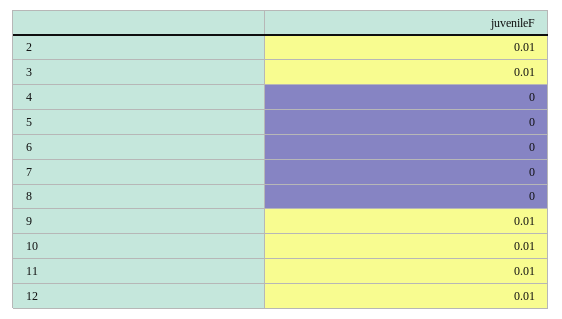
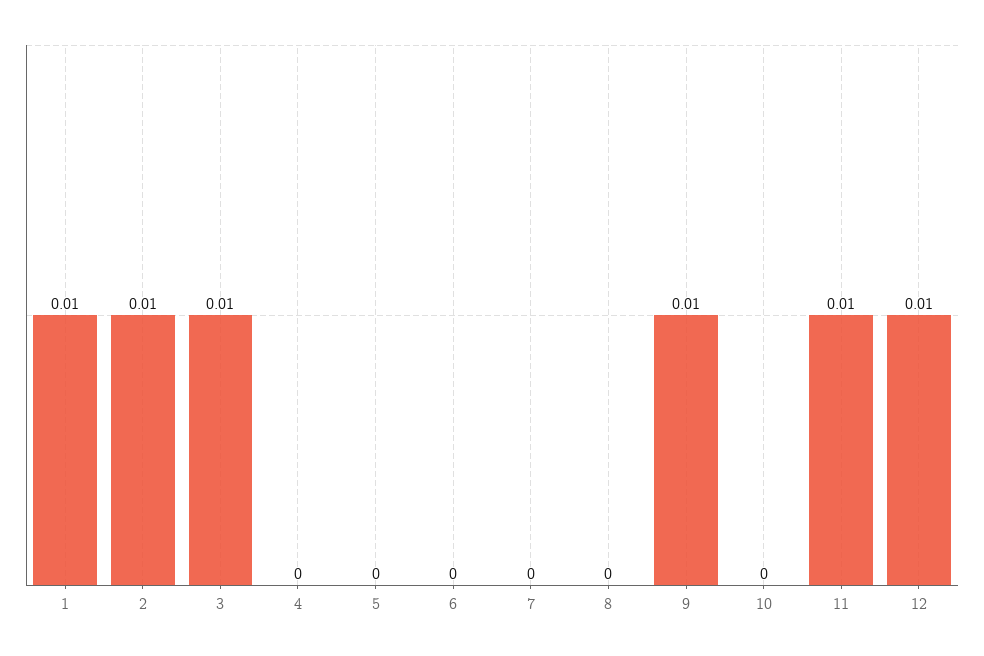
  {
    "2": 0.01,
    "3": 0.01,
    "4": 0,
    "5": 0,
    "6": 0,
    "7": 0,
    "8": 0,
    "9": 0.01,
-   "10": 0.01,
+   "10": 0,
    "11": 0.01,
-   "12": 0.01
+   "12": 0.01,
+   "1": 0.01
  }

